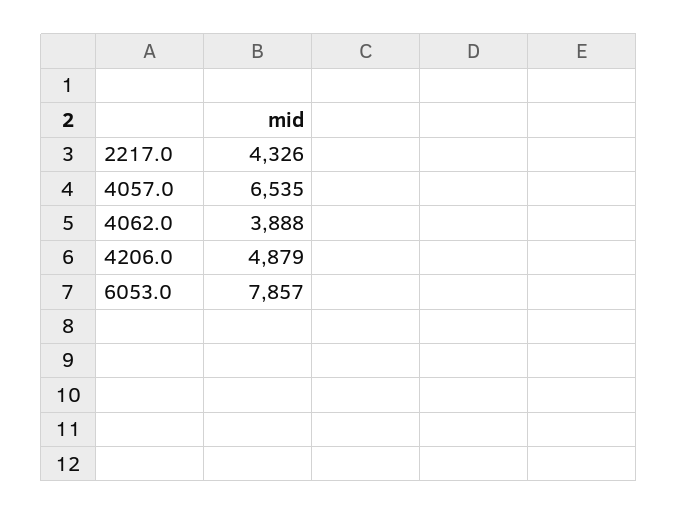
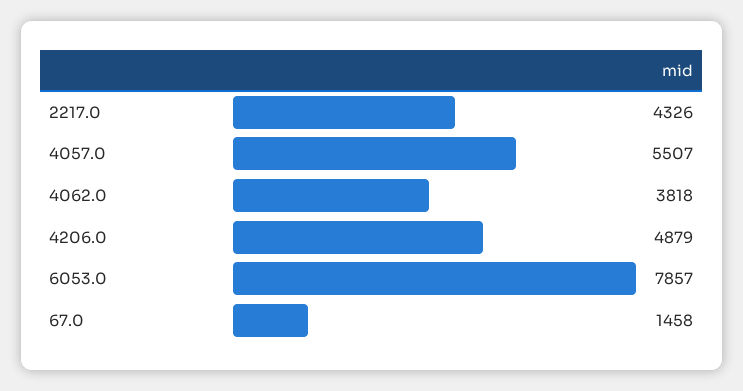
  {
    "2217.0": 4326,
-   "4057.0": 6535,
+   "4057.0": 5507,
-   "4062.0": 3888,
+   "4062.0": 3818,
    "4206.0": 4879,
-   "6053.0": 7857
+   "6053.0": 7857,
+   "67.0": 1458
  }

